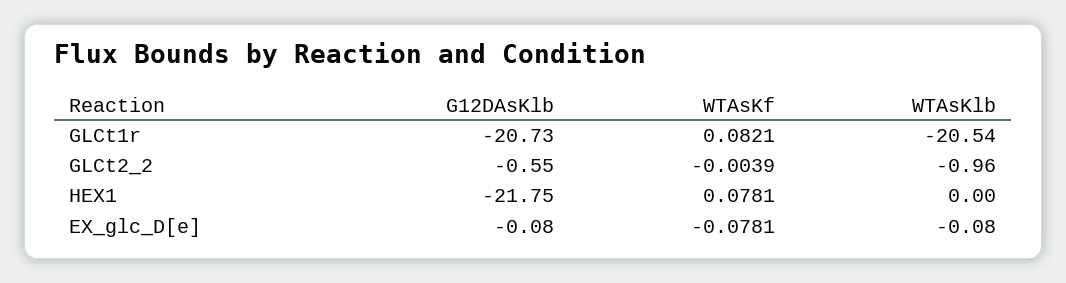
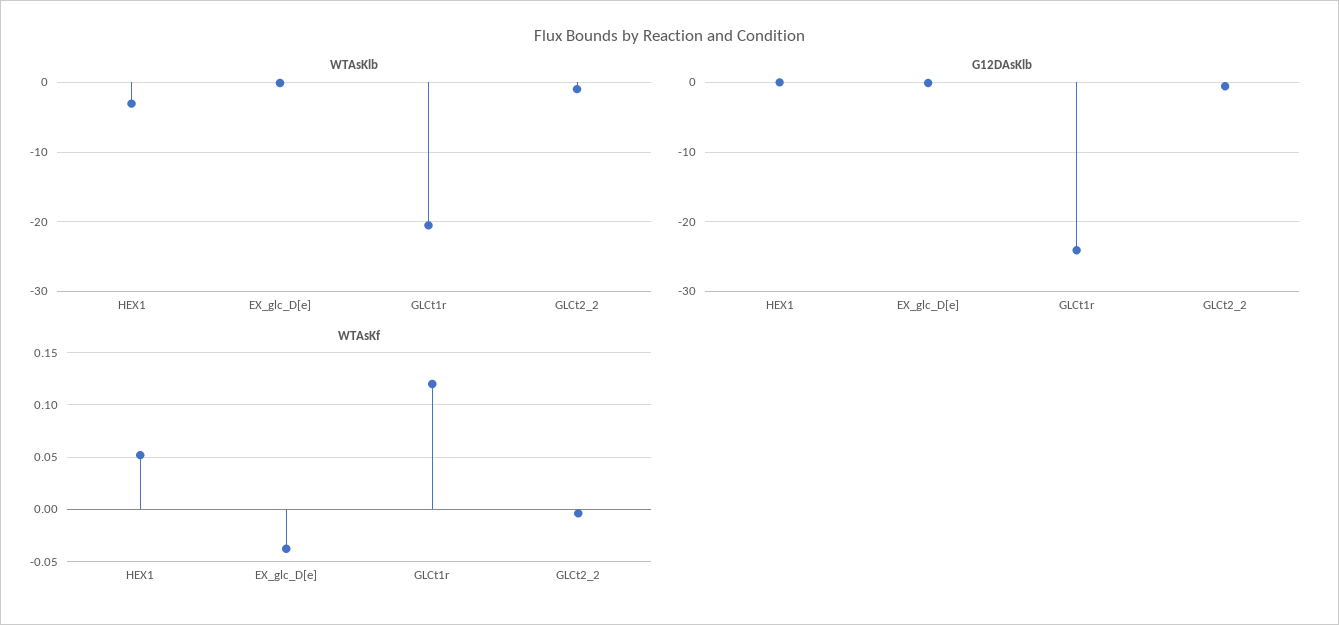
  {
    "G12DAsKlb": {
-     "GLCt1r": -20.73,
+     "GLCt1r": -24,
      "GLCt2_2": -0.55,
-     "HEX1": -21.75,
+     "HEX1": 0,
      "EX_glc_D[e]": -0.08
    },
    "WTAsKf": {
-     "GLCt1r": 0.0821,
+     "GLCt1r": 0.12,
      "GLCt2_2": -0.0039,
-     "HEX1": 0.0781,
+     "HEX1": 0.05,
-     "EX_glc_D[e]": -0.0781
+     "EX_glc_D[e]": -0.04
    },
    "WTAsKlb": {
      "GLCt1r": -20.54,
      "GLCt2_2": -0.96,
-     "HEX1": 0,
+     "HEX1": -3,
      "EX_glc_D[e]": -0.08
    }
  }

